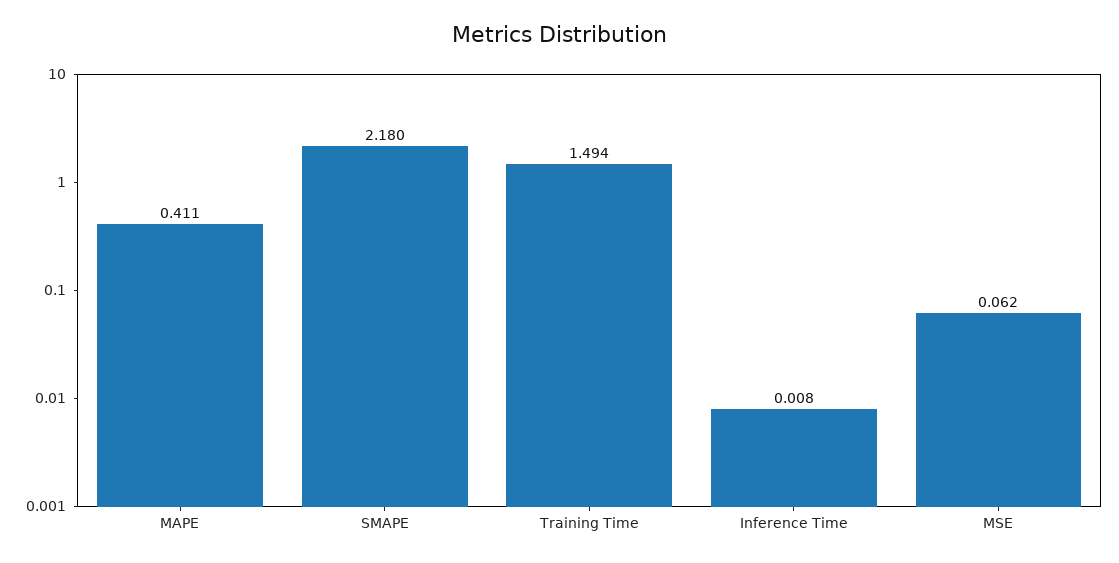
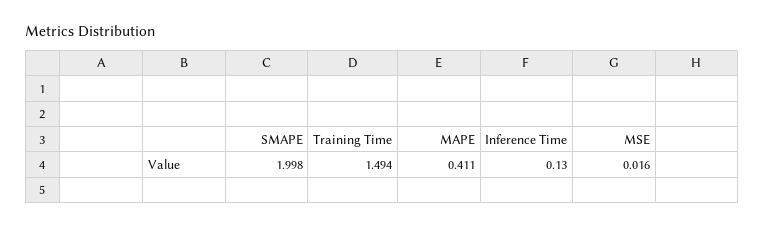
  {
    "MAPE": 0.411,
-   "SMAPE": 2.18,
+   "SMAPE": 1.998,
    "Training Time": 1.494,
-   "Inference Time": 0.008,
+   "Inference Time": 0.13,
-   "MSE": 0.062
+   "MSE": 0.016
  }

